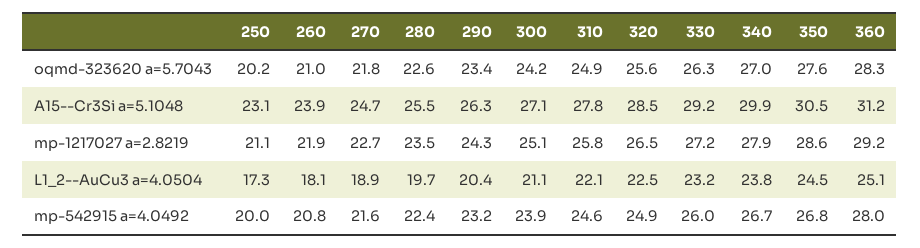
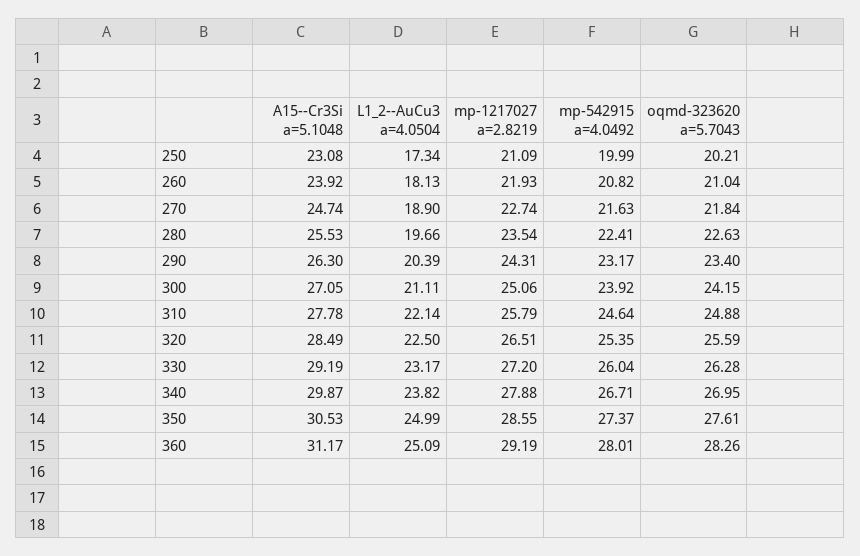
  {
    "250": {
      "oqmd-323620 a=5.7043": 20.21,
      "A15--Cr3Si a=5.1048": 23.08,
      "mp-1217027 a=2.8219": 21.09,
      "L1_2--AuCu3 a=4.0504": 17.34,
      "mp-542915 a=4.0492": 19.99
    },
    "260": {
      "oqmd-323620 a=5.7043": 21.04,
      "A15--Cr3Si a=5.1048": 23.92,
      "mp-1217027 a=2.8219": 21.93,
      "L1_2--AuCu3 a=4.0504": 18.13,
      "mp-542915 a=4.0492": 20.82
    },
    "270": {
      "oqmd-323620 a=5.7043": 21.84,
      "A15--Cr3Si a=5.1048": 24.74,
      "mp-1217027 a=2.8219": 22.74,
      "L1_2--AuCu3 a=4.0504": 18.9,
      "mp-542915 a=4.0492": 21.63
    },
    "280": {
      "oqmd-323620 a=5.7043": 22.63,
      "A15--Cr3Si a=5.1048": 25.53,
      "mp-1217027 a=2.8219": 23.54,
      "L1_2--AuCu3 a=4.0504": 19.66,
      "mp-542915 a=4.0492": 22.41
    },
    "290": {
      "oqmd-323620 a=5.7043": 23.4,
      "A15--Cr3Si a=5.1048": 26.3,
      "mp-1217027 a=2.8219": 24.31,
      "L1_2--AuCu3 a=4.0504": 20.39,
      "mp-542915 a=4.0492": 23.17
    },
    "300": {
      "oqmd-323620 a=5.7043": 24.15,
      "A15--Cr3Si a=5.1048": 27.05,
      "mp-1217027 a=2.8219": 25.06,
      "L1_2--AuCu3 a=4.0504": 21.11,
      "mp-542915 a=4.0492": 23.92
    },
    "310": {
      "oqmd-323620 a=5.7043": 24.88,
      "A15--Cr3Si a=5.1048": 27.78,
      "mp-1217027 a=2.8219": 25.79,
      "L1_2--AuCu3 a=4.0504": 22.14,
      "mp-542915 a=4.0492": 24.64
    },
    "320": {
      "oqmd-323620 a=5.7043": 25.59,
      "A15--Cr3Si a=5.1048": 28.49,
      "mp-1217027 a=2.8219": 26.51,
      "L1_2--AuCu3 a=4.0504": 22.5,
-     "mp-542915 a=4.0492": 24.9
+     "mp-542915 a=4.0492": 25.35
    },
    "330": {
      "oqmd-323620 a=5.7043": 26.28,
      "A15--Cr3Si a=5.1048": 29.19,
      "mp-1217027 a=2.8219": 27.2,
      "L1_2--AuCu3 a=4.0504": 23.17,
      "mp-542915 a=4.0492": 26.04
    },
    "340": {
      "oqmd-323620 a=5.7043": 26.95,
      "A15--Cr3Si a=5.1048": 29.87,
      "mp-1217027 a=2.8219": 27.88,
      "L1_2--AuCu3 a=4.0504": 23.82,
      "mp-542915 a=4.0492": 26.71
    },
    "350": {
      "oqmd-323620 a=5.7043": 27.61,
      "A15--Cr3Si a=5.1048": 30.53,
      "mp-1217027 a=2.8219": 28.55,
-     "L1_2--AuCu3 a=4.0504": 24.5,
+     "L1_2--AuCu3 a=4.0504": 24.99,
-     "mp-542915 a=4.0492": 26.8
+     "mp-542915 a=4.0492": 27.37
    },
    "360": {
      "oqmd-323620 a=5.7043": 28.26,
      "A15--Cr3Si a=5.1048": 31.17,
      "mp-1217027 a=2.8219": 29.19,
      "L1_2--AuCu3 a=4.0504": 25.09,
      "mp-542915 a=4.0492": 28.01
    }
  }

